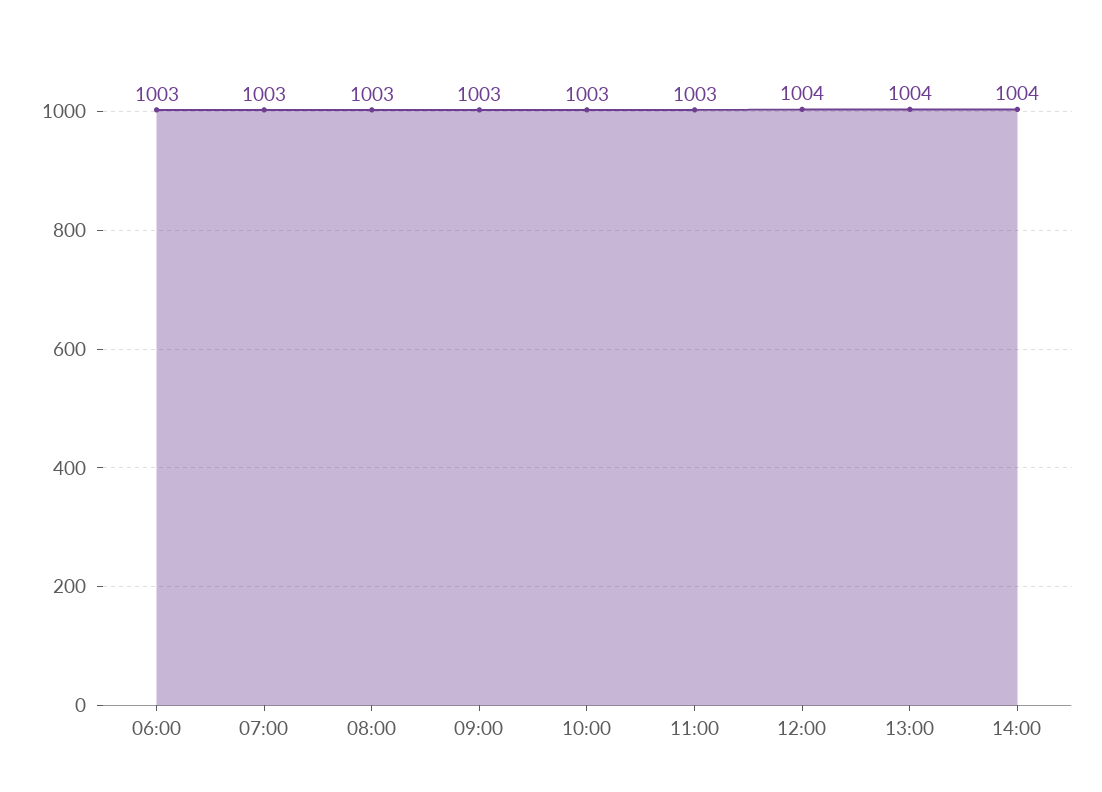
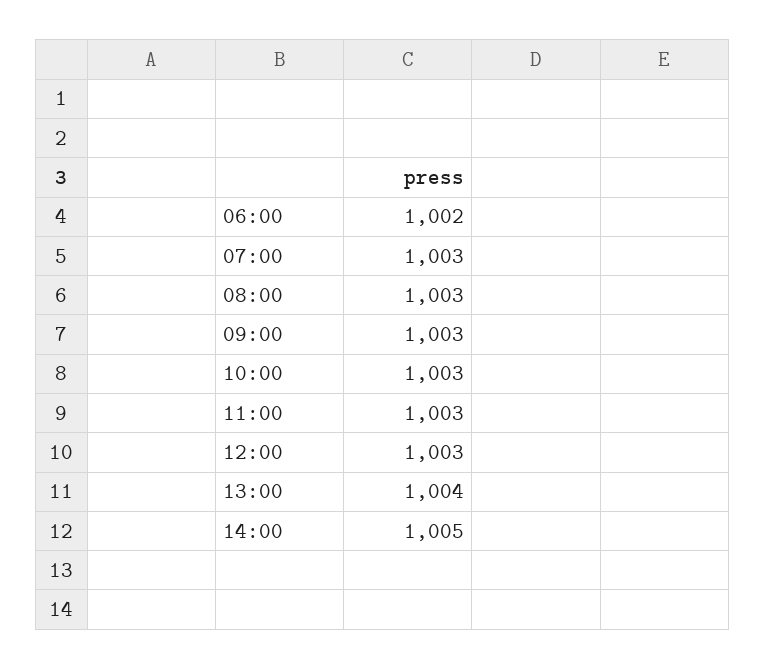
  {
-   "06:00": 1003,
+   "06:00": 1002,
    "07:00": 1003,
    "08:00": 1003,
    "09:00": 1003,
    "10:00": 1003,
    "11:00": 1003,
-   "12:00": 1004,
+   "12:00": 1003,
    "13:00": 1004,
-   "14:00": 1004
+   "14:00": 1005
  }

